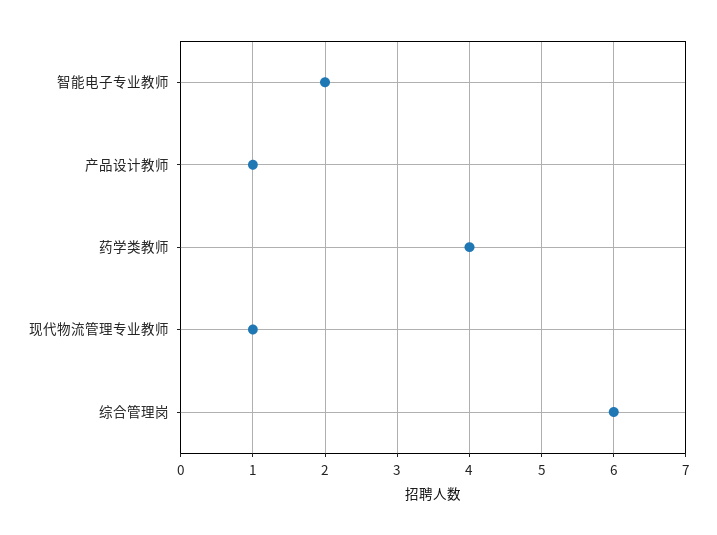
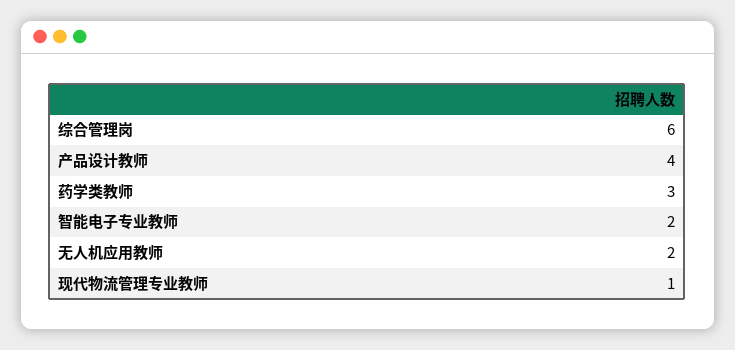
  {
    "智能电子专业教师": 2,
-   "产品设计教师": 1,
+   "产品设计教师": 4,
-   "药学类教师": 4,
+   "药学类教师": 3,
    "现代物流管理专业教师": 1,
-   "综合管理岗": 6
+   "综合管理岗": 6,
+   "无人机应用教师": 2
  }

